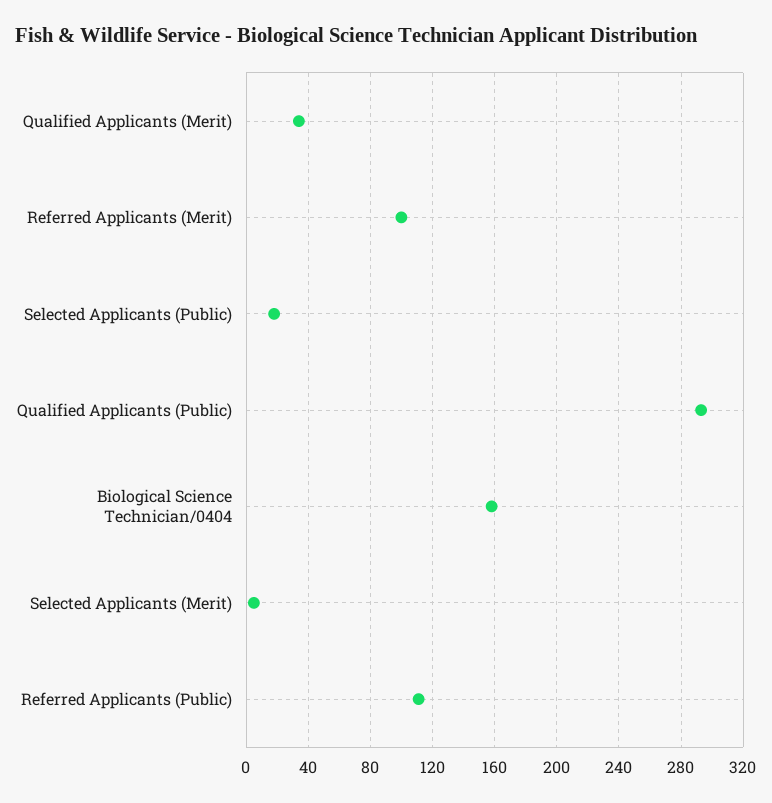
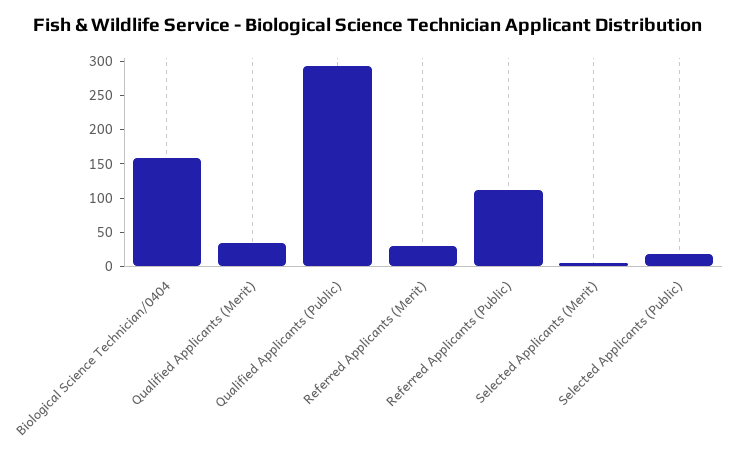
  {
    "Qualified Applicants (Merit)": 35,
-   "Referred Applicants (Merit)": 100,
+   "Referred Applicants (Merit)": 25,
    "Selected Applicants (Public)": 20,
    "Qualified Applicants (Public)": 295,
    "Biological Science Technician/0404": 160,
    "Selected Applicants (Merit)": 5,
    "Referred Applicants (Public)": 110
  }

